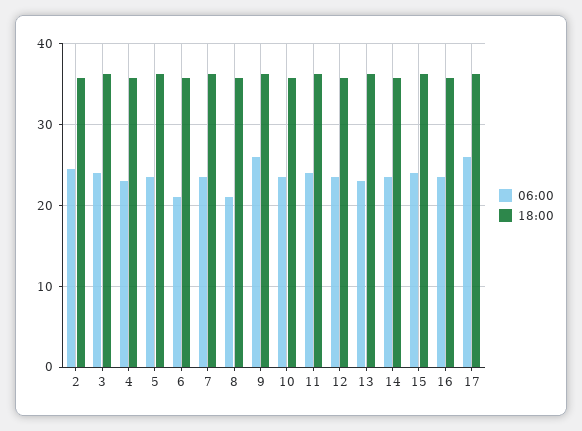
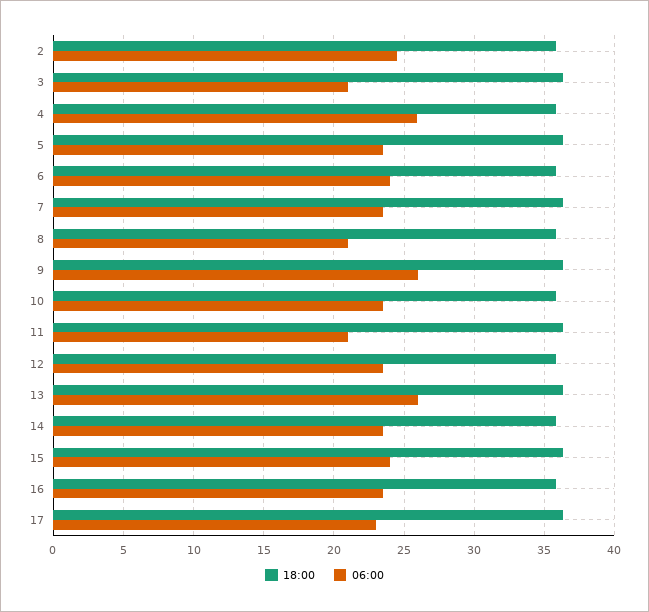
  {
    "06:00": {
      "2": 24.5,
-     "3": 24,
+     "3": 21,
-     "4": 23,
+     "4": 26,
      "5": 23.5,
-     "6": 21,
+     "6": 24,
      "7": 23.5,
      "8": 21,
      "9": 26,
      "10": 23.5,
-     "11": 24,
+     "11": 21,
      "12": 23.5,
-     "13": 23,
+     "13": 26,
      "14": 23.5,
      "15": 24,
      "16": 23.5,
-     "17": 26
+     "17": 23
    },
    "18:00": {
      "2": 36,
      "3": 36.5,
      "4": 36,
      "5": 36.5,
      "6": 36,
      "7": 36.5,
      "8": 36,
      "9": 36.5,
      "10": 36,
      "11": 36.5,
      "12": 36,
      "13": 36.5,
      "14": 36,
      "15": 36.5,
      "16": 36,
      "17": 36.5
    }
  }

